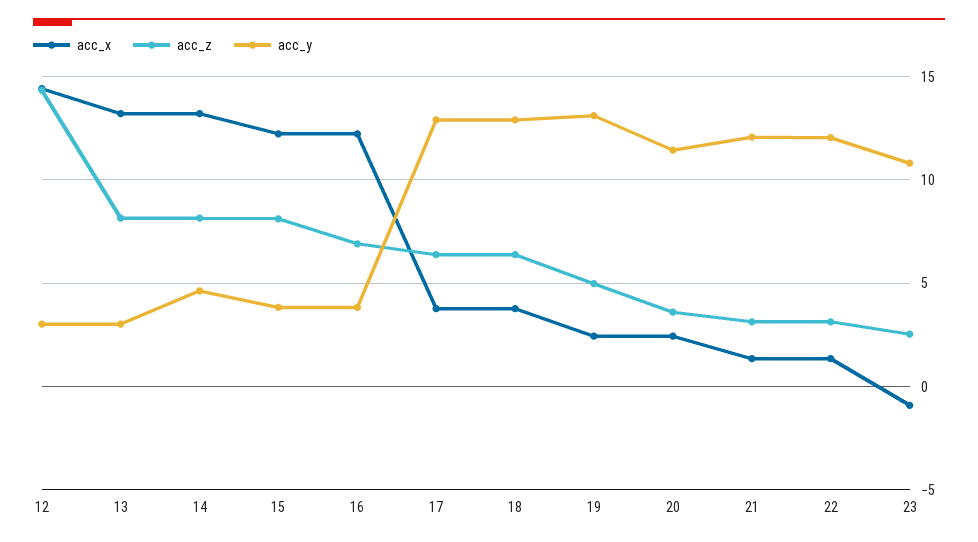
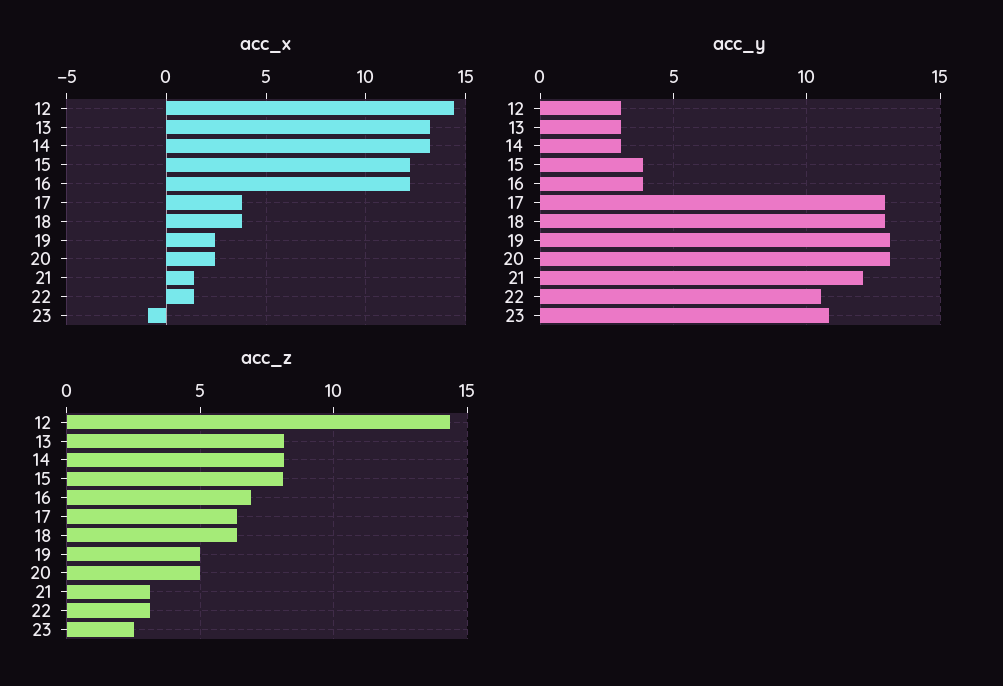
  {
    "acc_x": {
      "12": 14.5,
      "13": 13,
      "14": 13,
      "15": 12,
      "16": 12,
      "17": 4,
      "18": 4,
      "19": 2.5,
      "20": 2.5,
      "21": 1.5,
      "22": 1.5,
      "23": -1
    },
    "acc_z": {
      "12": 14.5,
      "13": 8,
      "14": 8,
      "15": 8,
      "16": 7,
      "17": 6.5,
      "18": 6.5,
      "19": 5,
-     "20": 3.5,
+     "20": 5,
      "21": 3,
      "22": 3,
      "23": 2.5
    },
    "acc_y": {
      "12": 3,
      "13": 3,
-     "14": 4.5,
+     "14": 3,
      "15": 4,
      "16": 4,
      "17": 13,
      "18": 13,
      "19": 13,
-     "20": 11.5,
+     "20": 13,
      "21": 12,
-     "22": 12,
+     "22": 10.5,
      "23": 11
    }
  }

